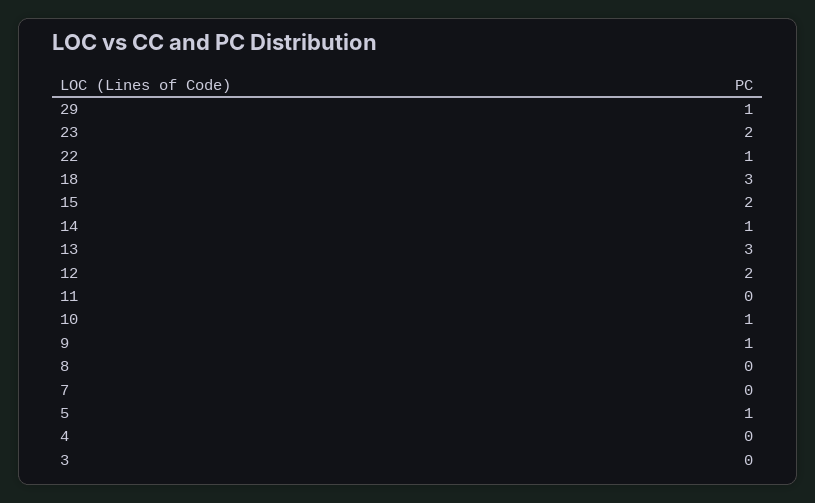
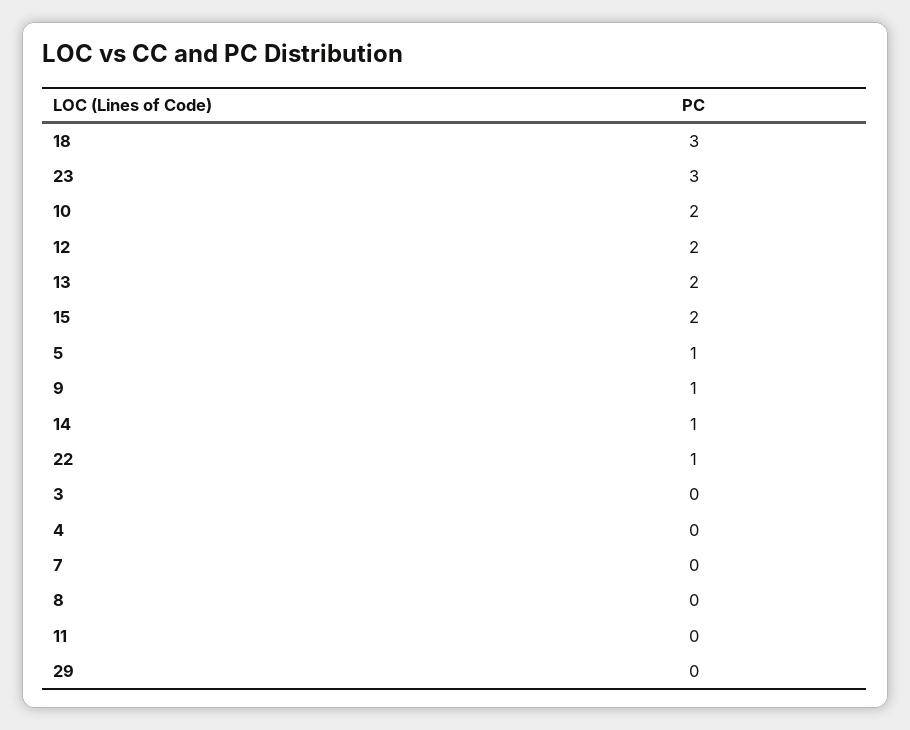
  {
-   "29": 1,
+   "29": 0,
-   "23": 2,
+   "23": 3,
    "22": 1,
    "18": 3,
    "15": 2,
    "14": 1,
-   "13": 3,
+   "13": 2,
    "12": 2,
    "11": 0,
-   "10": 1,
+   "10": 2,
    "9": 1,
    "8": 0,
    "7": 0,
    "5": 1,
    "4": 0,
    "3": 0
  }

